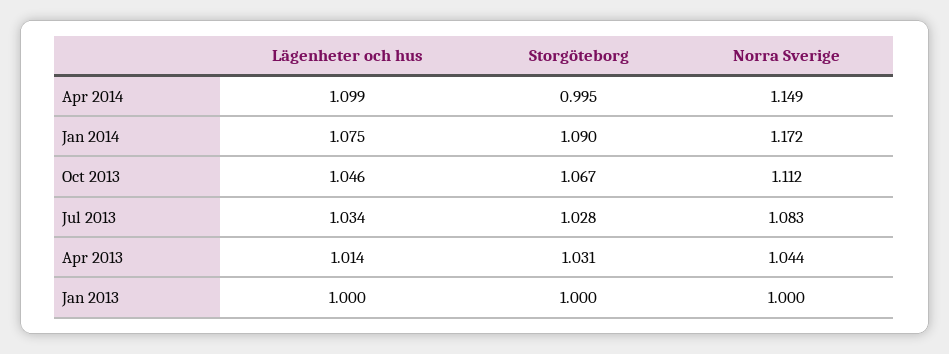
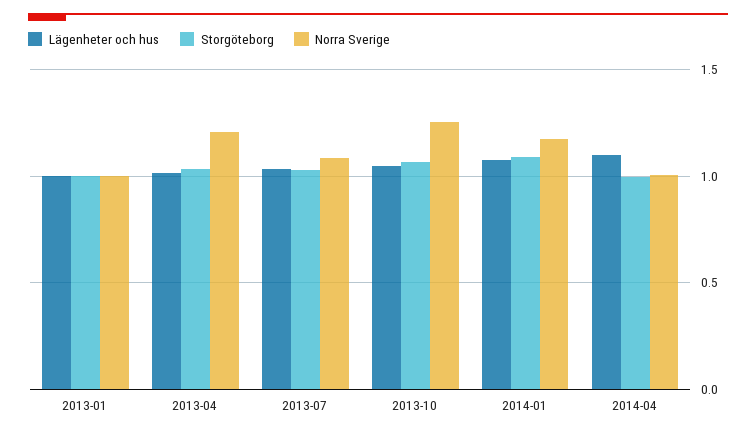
  {
    "Lägenheter och hus": {
      "Apr 2014": 1.099,
      "Jan 2014": 1.075,
      "Oct 2013": 1.046,
      "Jul 2013": 1.034,
      "Apr 2013": 1.014,
      "Jan 2013": 1
    },
    "Storgöteborg": {
      "Apr 2014": 0.995,
      "Jan 2014": 1.09,
      "Oct 2013": 1.067,
      "Jul 2013": 1.028,
      "Apr 2013": 1.031,
      "Jan 2013": 1
    },
    "Norra Sverige": {
-     "Apr 2014": 1.149,
+     "Apr 2014": 1,
      "Jan 2014": 1.172,
-     "Oct 2013": 1.112,
+     "Oct 2013": 1.25,
      "Jul 2013": 1.083,
-     "Apr 2013": 1.044,
+     "Apr 2013": 1.2,
      "Jan 2013": 1
    }
  }

